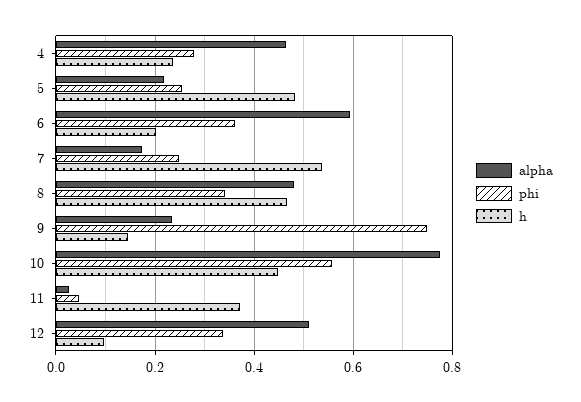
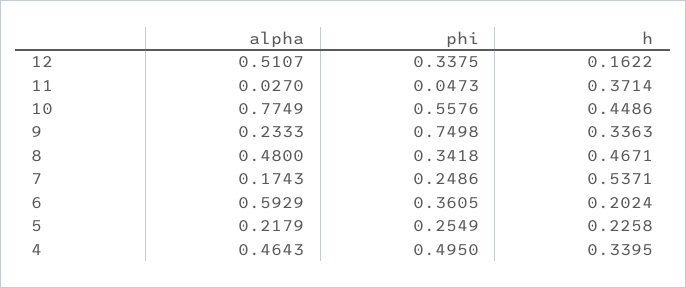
  {
    "alpha": {
      "4": 0.4643,
      "5": 0.2179,
      "6": 0.5929,
      "7": 0.1743,
      "8": 0.48,
      "9": 0.2333,
      "10": 0.7749,
      "11": 0.027,
      "12": 0.5107
    },
    "phi": {
-     "4": 0.28,
+     "4": 0.495,
      "5": 0.2549,
      "6": 0.3605,
      "7": 0.2486,
      "8": 0.3418,
      "9": 0.7498,
      "10": 0.5576,
      "11": 0.0473,
      "12": 0.3375
    },
    "h": {
-     "4": 0.24,
+     "4": 0.3395,
-     "5": 0.48,
+     "5": 0.2258,
      "6": 0.2024,
      "7": 0.5371,
      "8": 0.4671,
-     "9": 0.14,
+     "9": 0.3363,
      "10": 0.4486,
      "11": 0.3714,
-     "12": 0.1
+     "12": 0.1622
    }
  }

